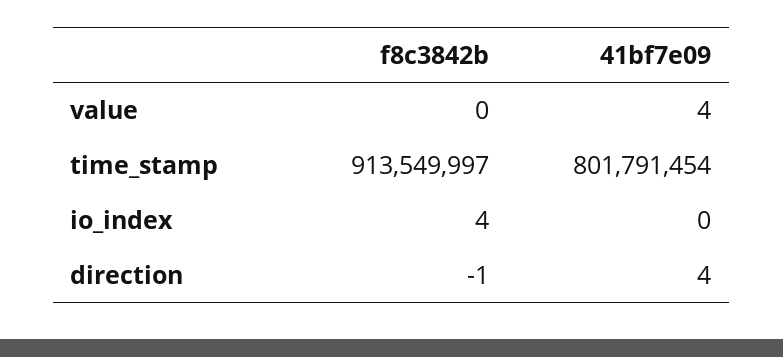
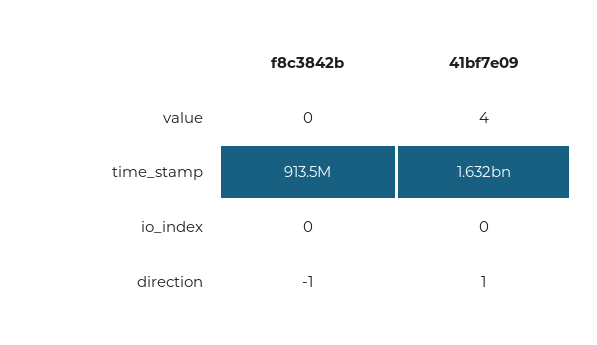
  {
    "f8c3842b": {
      "value": 0,
      "time_stamp": 913549997,
-     "io_index": 4,
+     "io_index": 0,
      "direction": -1
    },
    "41bf7e09": {
      "value": 4,
-     "time_stamp": 801791454,
+     "time_stamp": 1632000000,
      "io_index": 0,
-     "direction": 4
+     "direction": 1
    }
  }

